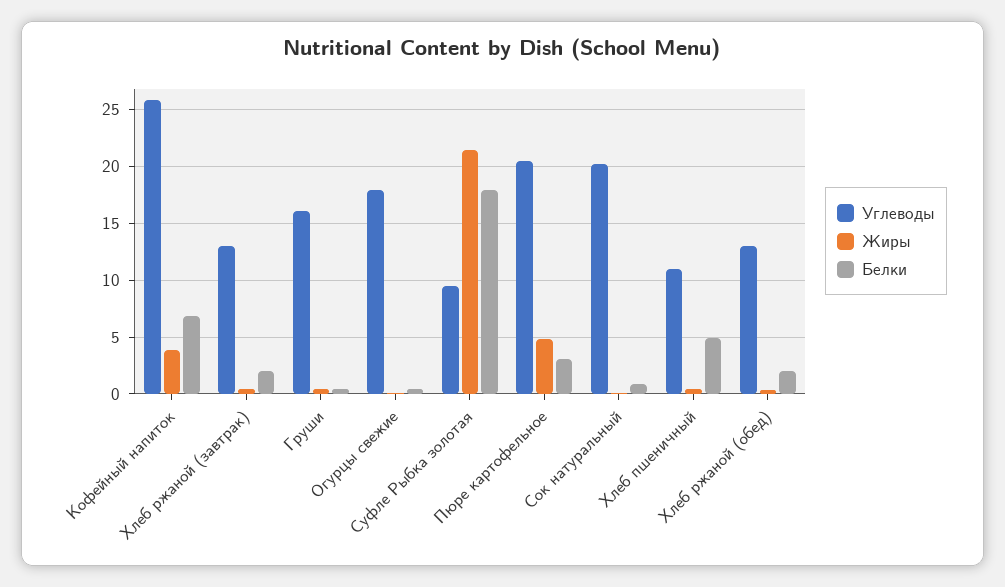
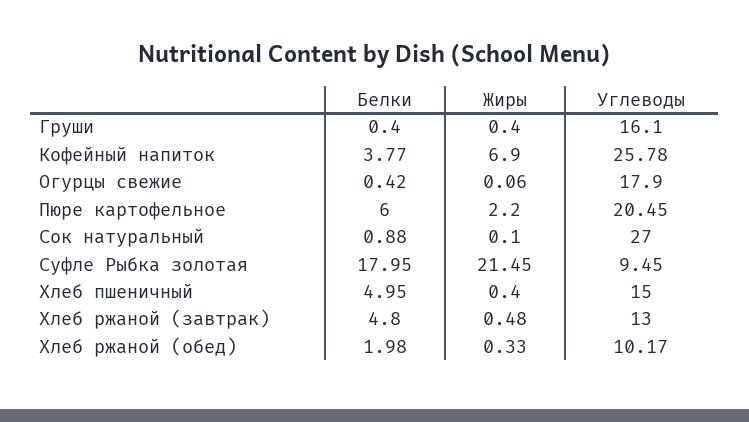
  {
    "Углеводы": {
      "Кофейный напиток": 25.78,
      "Хлеб ржаной (завтрак)": 13,
      "Груши": 16.1,
      "Огурцы свежие": 17.9,
      "Суфле Рыбка золотая": 9.45,
      "Пюре картофельное": 20.45,
-     "Сок натуральный": 20,
+     "Сок натуральный": 27,
-     "Хлеб пшеничный": 11,
+     "Хлеб пшеничный": 15,
-     "Хлеб ржаной (обед)": 13
+     "Хлеб ржаной (обед)": 10.17
    },
    "Жиры": {
-     "Кофейный напиток": 4,
+     "Кофейный напиток": 6.9,
      "Хлеб ржаной (завтрак)": 0.48,
      "Груши": 0.4,
      "Огурцы свежие": 0.06,
      "Суфле Рыбка золотая": 21.45,
-     "Пюре картофельное": 5,
+     "Пюре картофельное": 2.2,
      "Сок натуральный": 0.1,
      "Хлеб пшеничный": 0.4,
      "Хлеб ржаной (обед)": 0.33
    },
    "Белки": {
-     "Кофейный напиток": 7,
+     "Кофейный напиток": 3.77,
-     "Хлеб ржаной (завтрак)": 2,
+     "Хлеб ржаной (завтрак)": 4.8,
      "Груши": 0.4,
      "Огурцы свежие": 0.42,
      "Суфле Рыбка золотая": 17.95,
-     "Пюре картофельное": 3,
+     "Пюре картофельное": 6,
      "Сок натуральный": 0.88,
      "Хлеб пшеничный": 4.95,
      "Хлеб ржаной (обед)": 1.98
    }
  }

